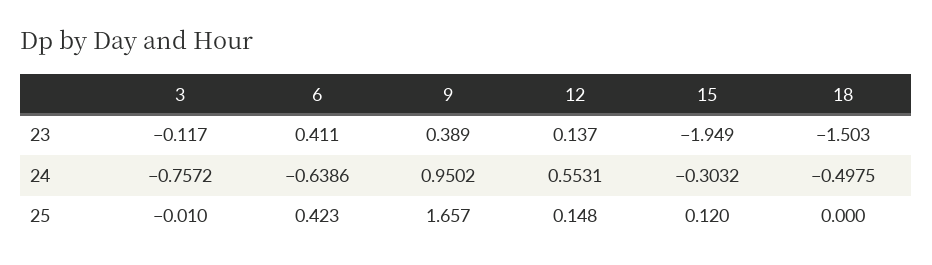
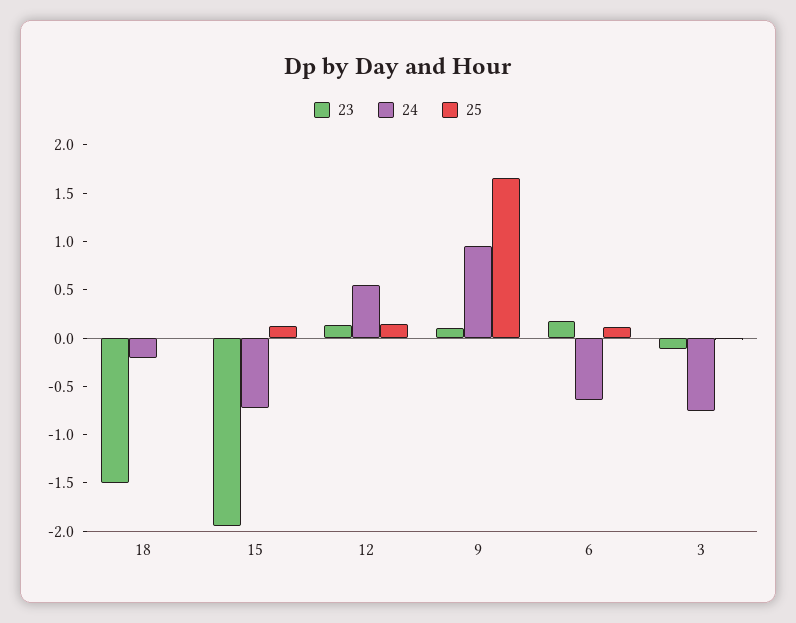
  {
    "23": {
      "3": -0.117,
-     "6": 0.411,
+     "6": 0.2,
-     "9": 0.389,
+     "9": 0.1,
      "12": 0.137,
      "15": -1.949,
      "18": -1.503
    },
    "24": {
      "3": -0.7572,
      "6": -0.6386,
      "9": 0.9502,
      "12": 0.5531,
-     "15": -0.3032,
+     "15": -0.7,
-     "18": -0.4975
+     "18": -0.2
    },
    "25": {
      "3": -0.01,
-     "6": 0.423,
+     "6": 0.1,
      "9": 1.657,
      "12": 0.148,
      "15": 0.12,
      "18": 0
    }
  }

